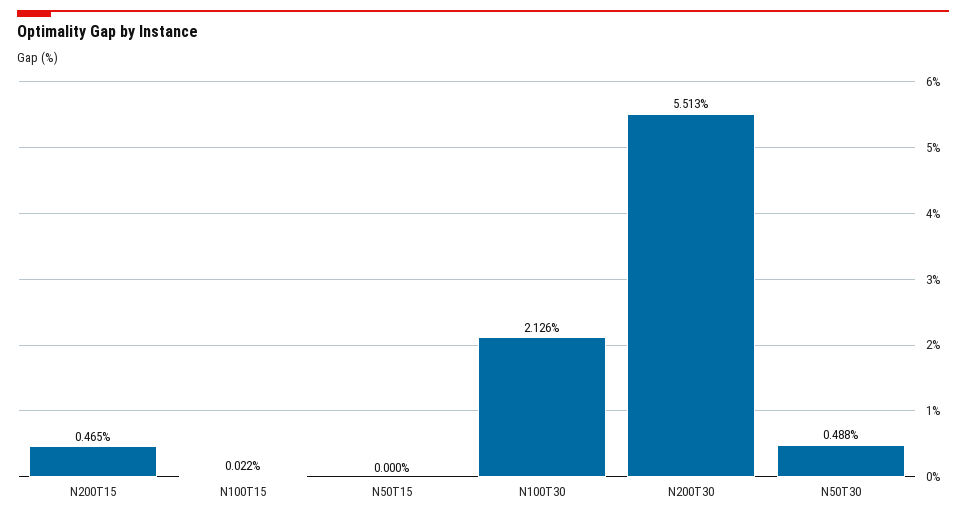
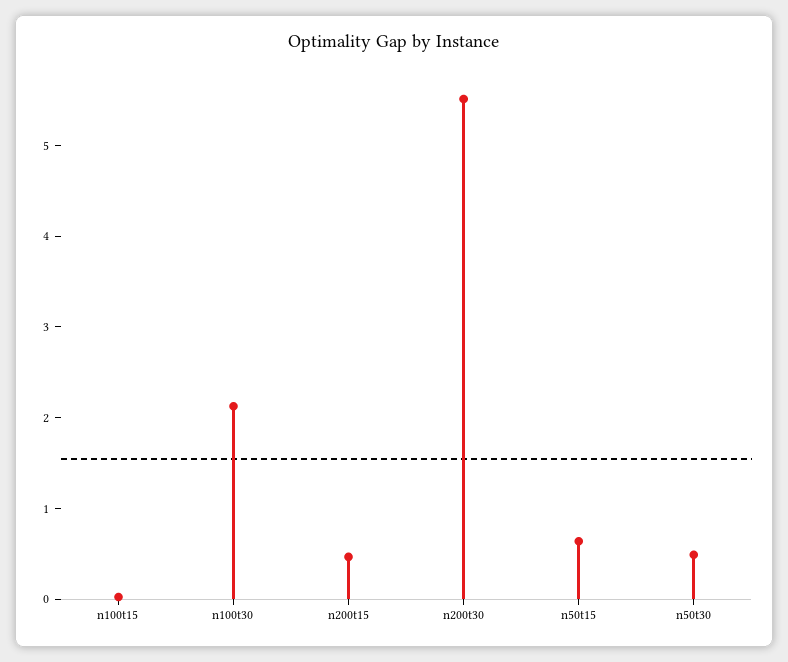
  {
    "N200T15": 0.465,
    "N100T15": 0.022,
-   "N50T15": 0,
+   "N50T15": 0.6,
    "N100T30": 2.126,
    "N200T30": 5.513,
    "N50T30": 0.488
  }

